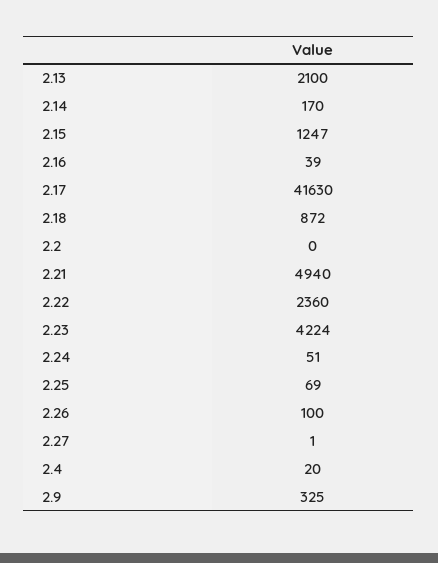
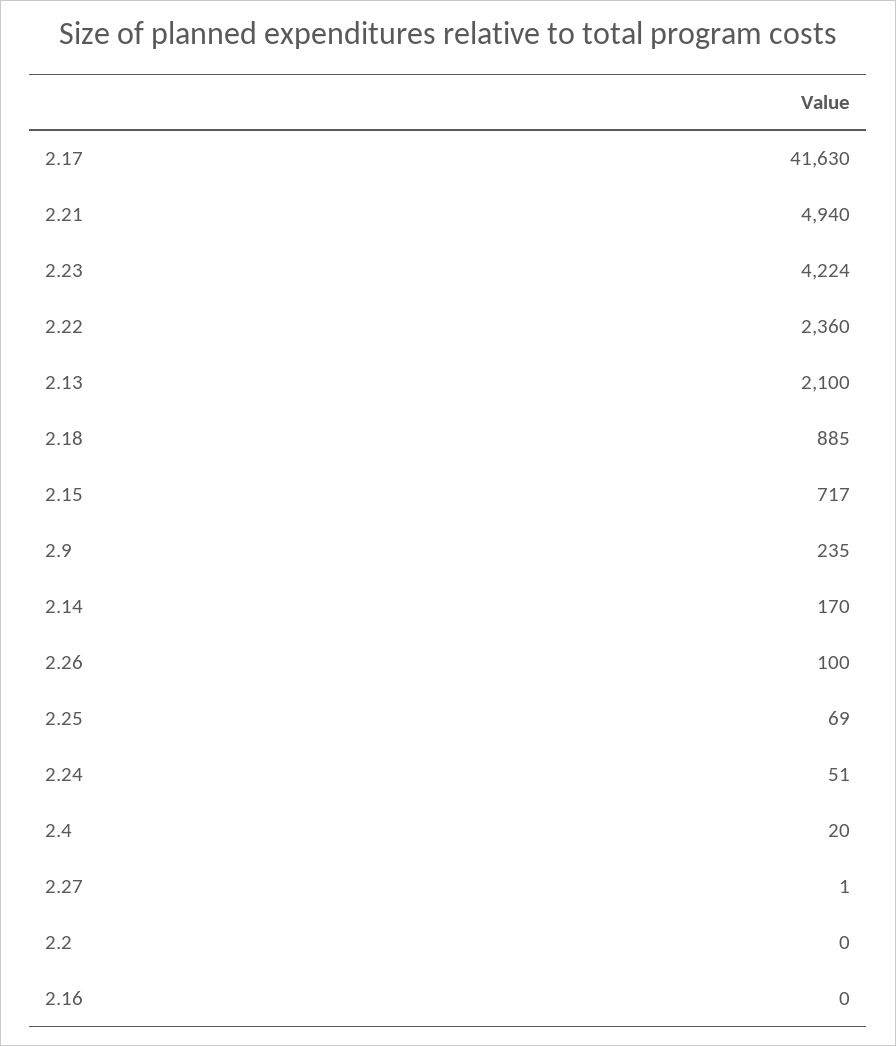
  {
    "2.13": 2100,
    "2.14": 170,
-   "2.15": 1247,
+   "2.15": 717,
-   "2.16": 39,
+   "2.16": 0,
    "2.17": 41630,
-   "2.18": 872,
+   "2.18": 885,
    "2.2": 0,
    "2.21": 4940,
    "2.22": 2360,
    "2.23": 4224,
    "2.24": 51,
    "2.25": 69,
    "2.26": 100,
    "2.27": 1,
    "2.4": 20,
-   "2.9": 325
+   "2.9": 235
  }

